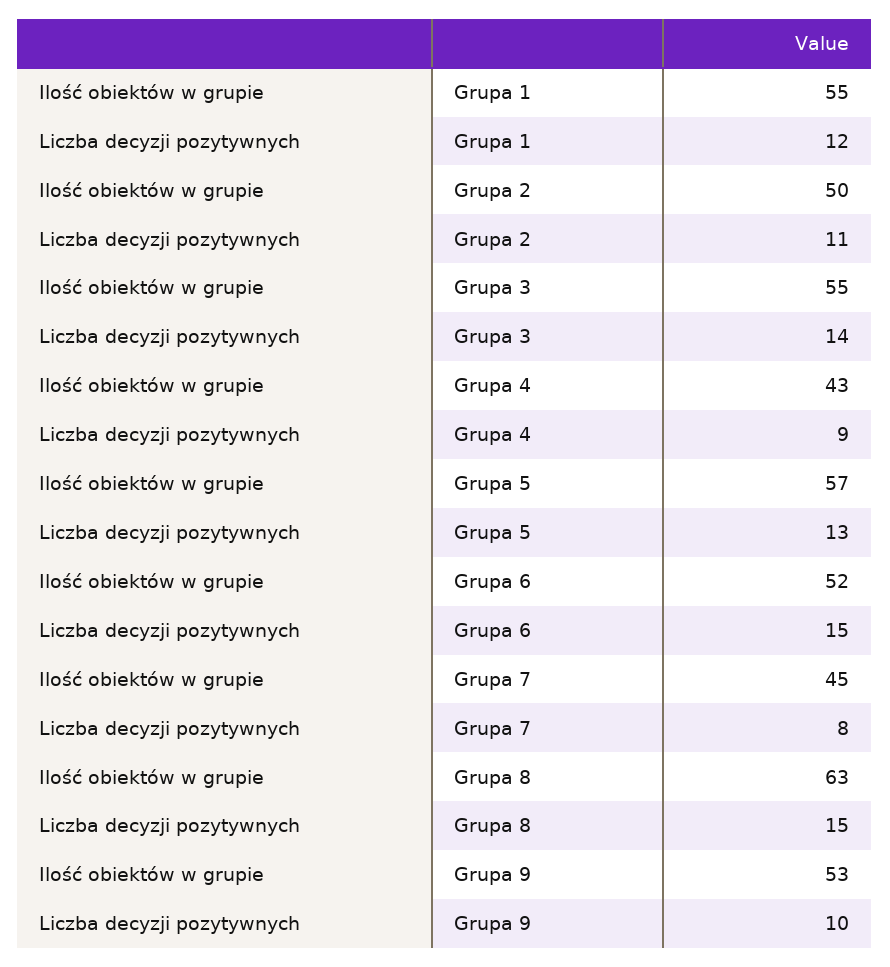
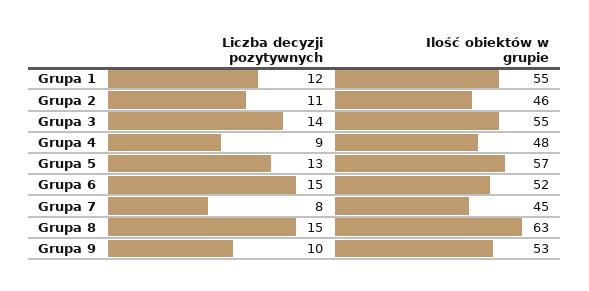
  {
    "Ilość obiektów w grupie": {
      "Grupa 1": 55,
-     "Grupa 2": 50,
+     "Grupa 2": 46,
      "Grupa 3": 55,
-     "Grupa 4": 43,
+     "Grupa 4": 48,
      "Grupa 5": 57,
      "Grupa 6": 52,
      "Grupa 7": 45,
      "Grupa 8": 63,
      "Grupa 9": 53
    },
    "Liczba decyzji pozytywnych": {
      "Grupa 1": 12,
      "Grupa 2": 11,
      "Grupa 3": 14,
      "Grupa 4": 9,
      "Grupa 5": 13,
      "Grupa 6": 15,
      "Grupa 7": 8,
      "Grupa 8": 15,
      "Grupa 9": 10
    }
  }

